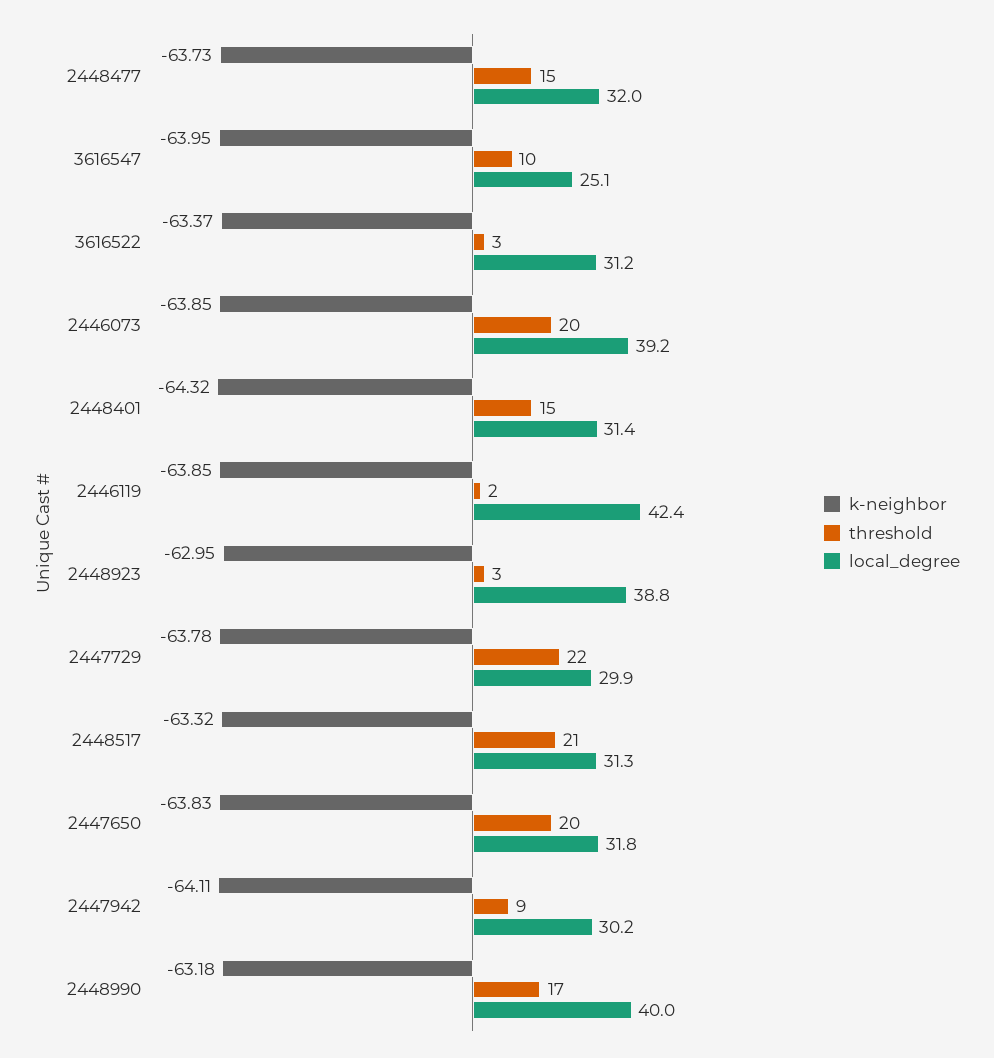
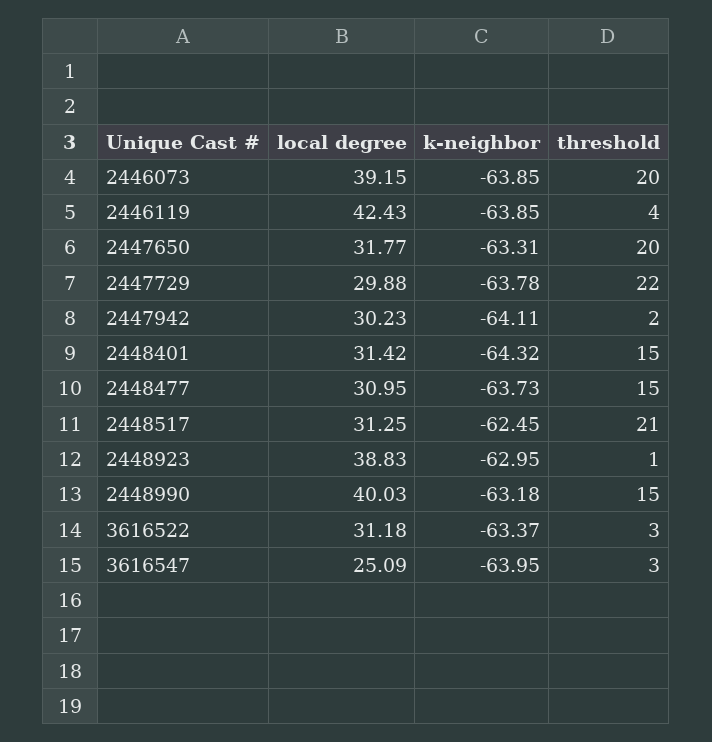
  {
    "k-neighbor": {
      "2448477": -63.73,
      "3616547": -63.95,
      "3616522": -63.37,
      "2446073": -63.85,
      "2448401": -64.32,
      "2446119": -63.85,
      "2448923": -62.95,
      "2447729": -63.78,
-     "2448517": -63.32,
+     "2448517": -62.45,
-     "2447650": -63.83,
+     "2447650": -63.31,
      "2447942": -64.11,
      "2448990": -63.18
    },
    "threshold": {
      "2448477": 15,
-     "3616547": 10,
+     "3616547": 3,
      "3616522": 3,
      "2446073": 20,
      "2448401": 15,
-     "2446119": 2,
+     "2446119": 4,
-     "2448923": 3,
+     "2448923": 1,
      "2447729": 22,
      "2448517": 21,
      "2447650": 20,
-     "2447942": 9,
+     "2447942": 2,
-     "2448990": 17
+     "2448990": 15
    },
    "local_degree": {
-     "2448477": 32,
+     "2448477": 30.95,
      "3616547": 25.09,
      "3616522": 31.18,
      "2446073": 39.15,
      "2448401": 31.42,
      "2446119": 42.43,
      "2448923": 38.83,
      "2447729": 29.88,
      "2448517": 31.25,
      "2447650": 31.77,
      "2447942": 30.23,
      "2448990": 40.03
    }
  }

